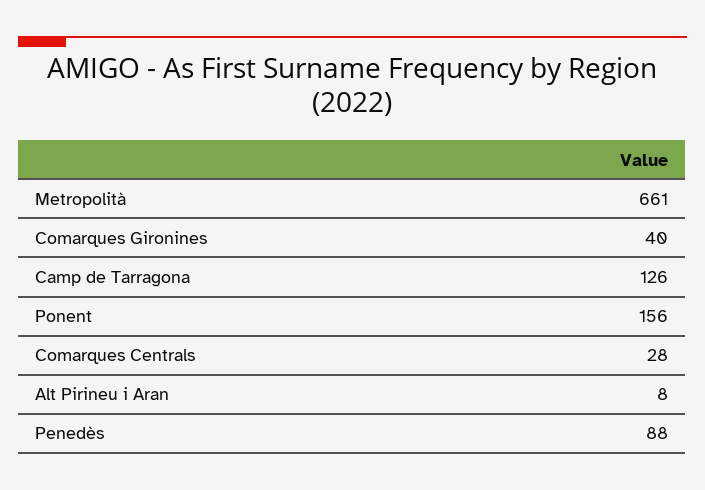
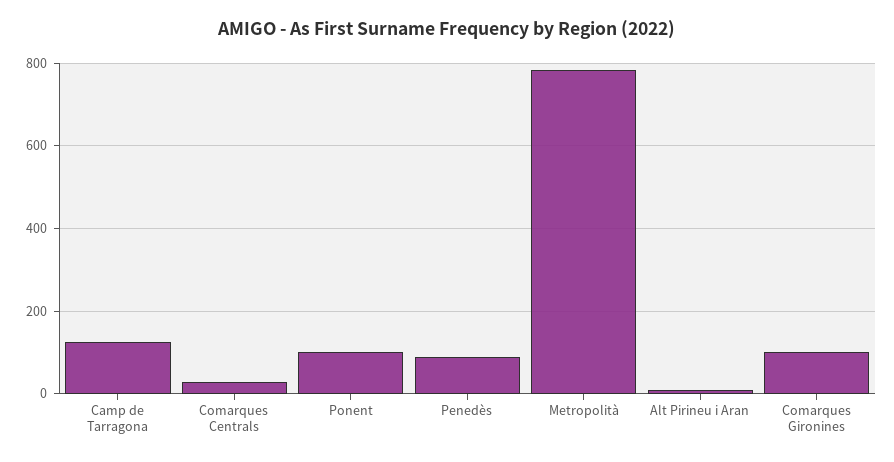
  {
-   "Metropolità": 661,
+   "Metropolità": 780,
-   "Comarques Gironines": 40,
+   "Comarques Gironines": 100,
    "Camp de Tarragona": 126,
-   "Ponent": 156,
+   "Ponent": 100,
    "Comarques Centrals": 28,
    "Alt Pirineu i Aran": 8,
    "Penedès": 88
  }

